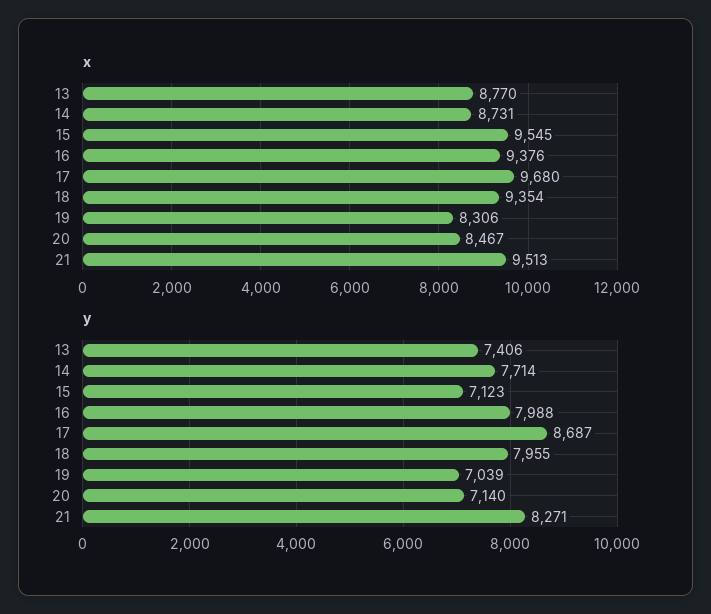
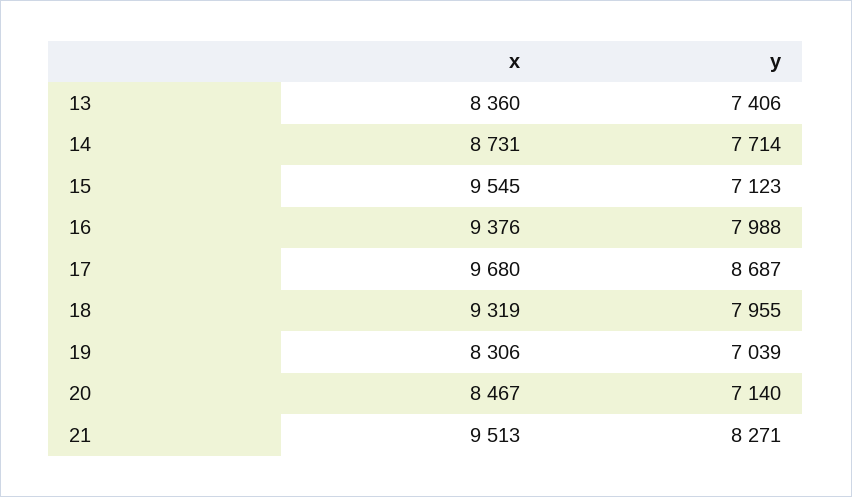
  {
    "x": {
-     "13": 8770,
+     "13": 8360,
      "14": 8731,
      "15": 9545,
      "16": 9376,
      "17": 9680,
-     "18": 9354,
+     "18": 9319,
      "19": 8306,
      "20": 8467,
      "21": 9513
    },
    "y": {
      "13": 7406,
      "14": 7714,
      "15": 7123,
      "16": 7988,
      "17": 8687,
      "18": 7955,
      "19": 7039,
      "20": 7140,
      "21": 8271
    }
  }

